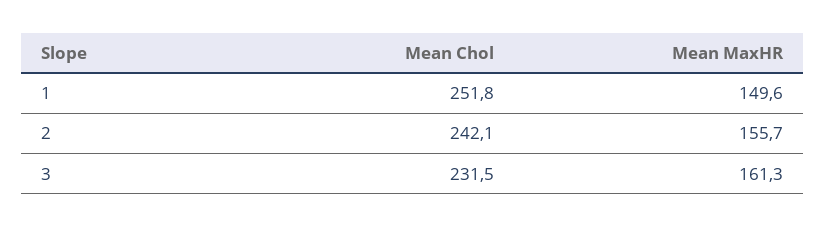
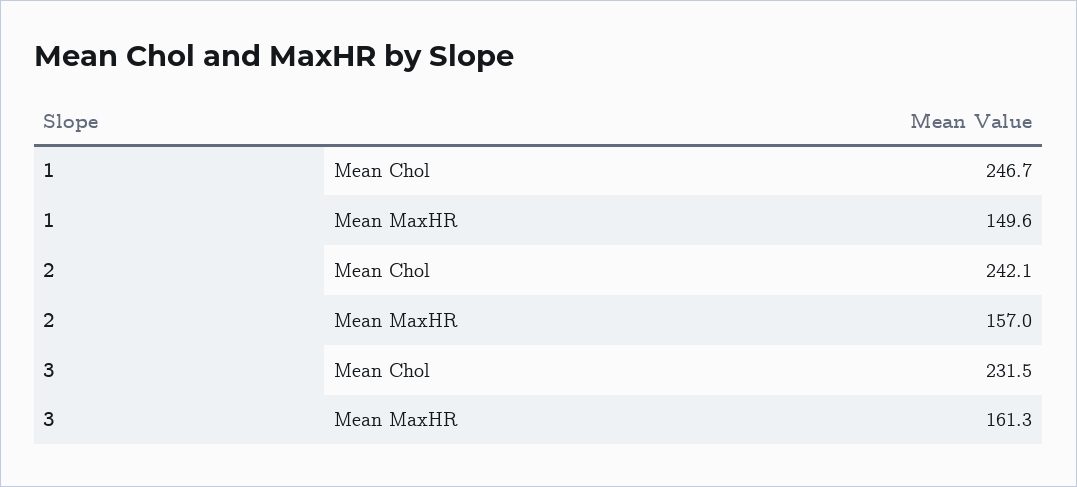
  {
    "Mean Chol": {
-     "1": 251.8,
+     "1": 246.7,
      "2": 242.1,
      "3": 231.5
    },
    "Mean MaxHR": {
      "1": 149.6,
-     "2": 155.7,
+     "2": 157,
      "3": 161.3
    }
  }

